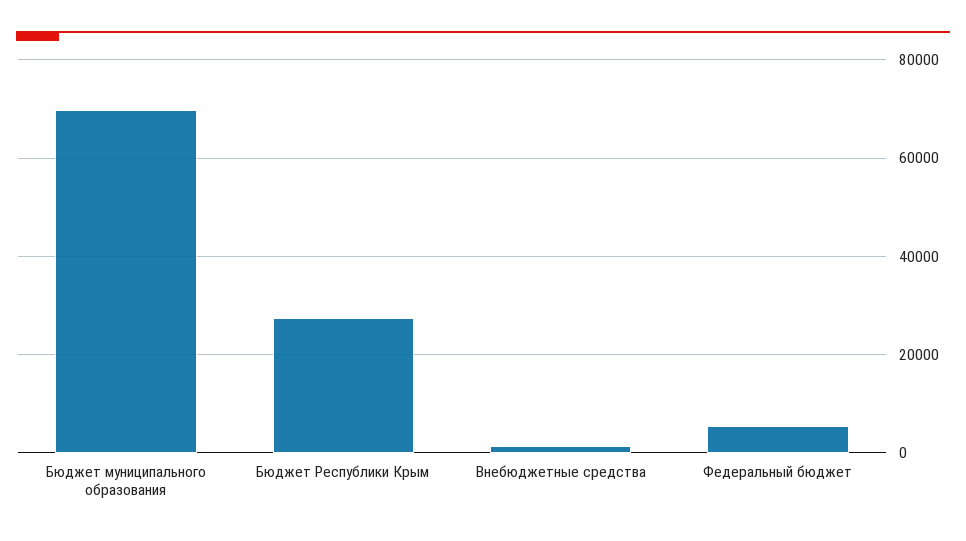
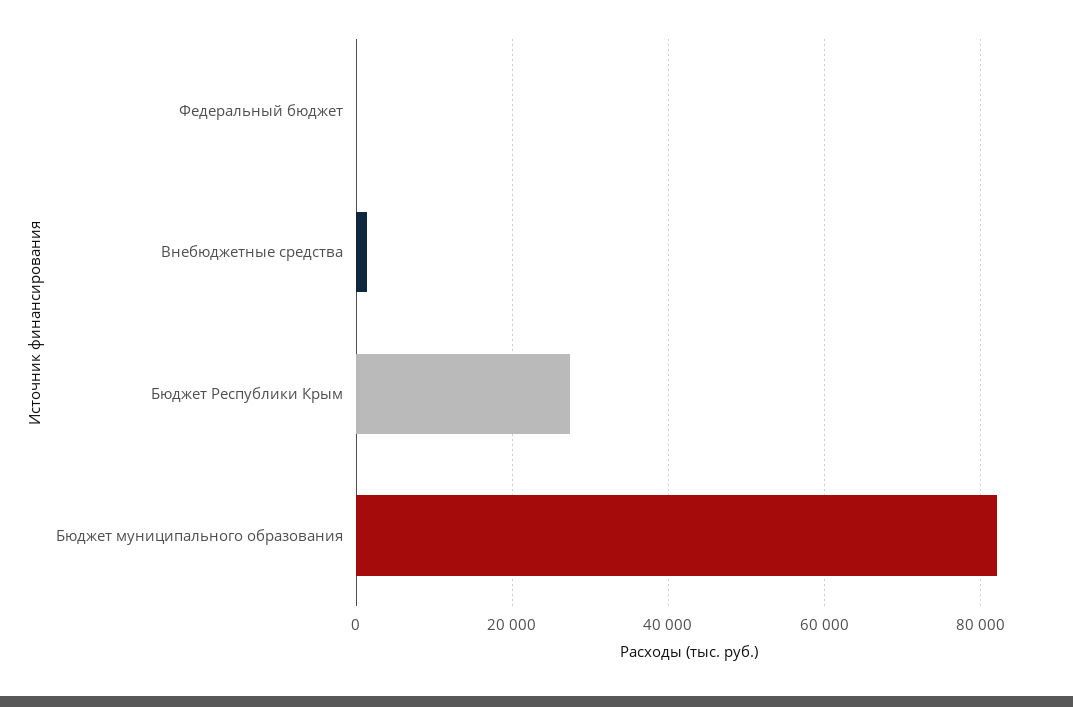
  {
-   "Бюджет муниципального образования": 70000,
+   "Бюджет муниципального образования": 82000,
    "Бюджет Республики Крым": 28000,
    "Внебюджетные средства": 2000,
-   "Федеральный бюджет": 6000
+   "Федеральный бюджет": 0
  }

